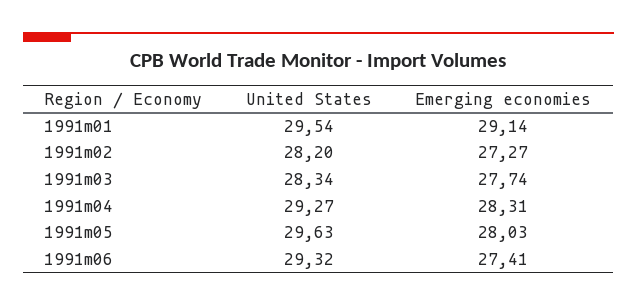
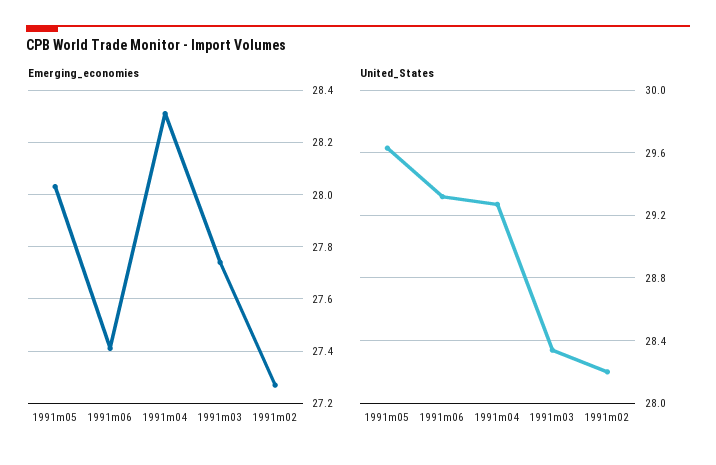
  {
    "United States": {
-     "1991m01": 29.54,
      "1991m02": 28.2,
      "1991m03": 28.34,
      "1991m04": 29.27,
      "1991m05": 29.63,
      "1991m06": 29.32
    },
    "Emerging economies": {
-     "1991m01": 29.14,
      "1991m02": 27.27,
      "1991m03": 27.74,
      "1991m04": 28.31,
      "1991m05": 28.03,
      "1991m06": 27.41
    }
  }

